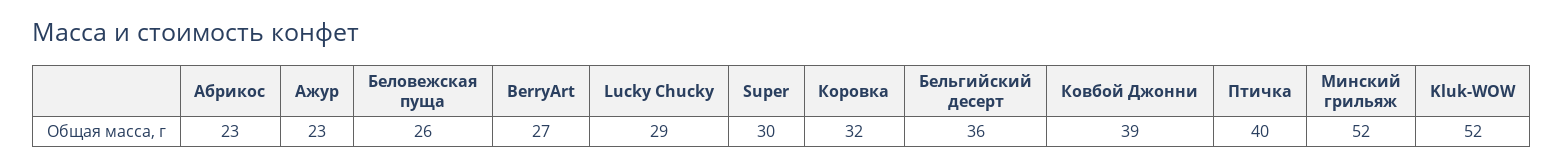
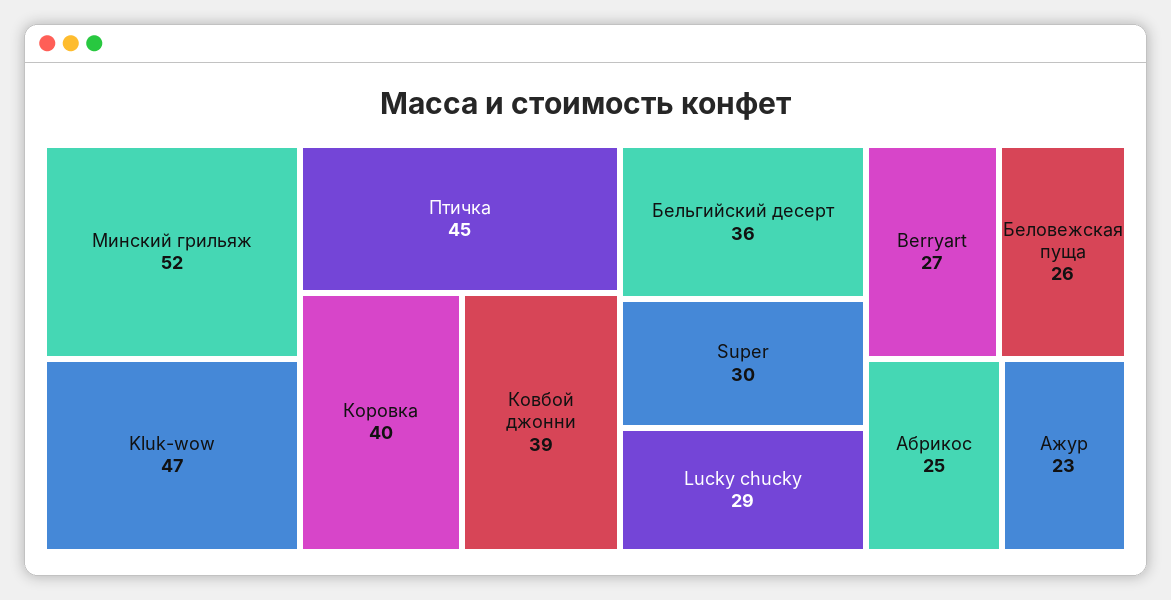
  {
-   "Абрикос": 23,
+   "Абрикос": 25,
    "Ажур": 23,
    "Беловежская пуща": 26,
    "BerryArt": 27,
    "Lucky Chucky": 29,
    "Super": 30,
-   "Коровка": 32,
+   "Коровка": 40,
    "Бельгийский десерт": 36,
    "Ковбой Джонни": 39,
-   "Птичка": 40,
+   "Птичка": 45,
    "Минский грильяж": 52,
-   "Kluk-WOW": 52
+   "Kluk-WOW": 47
  }

